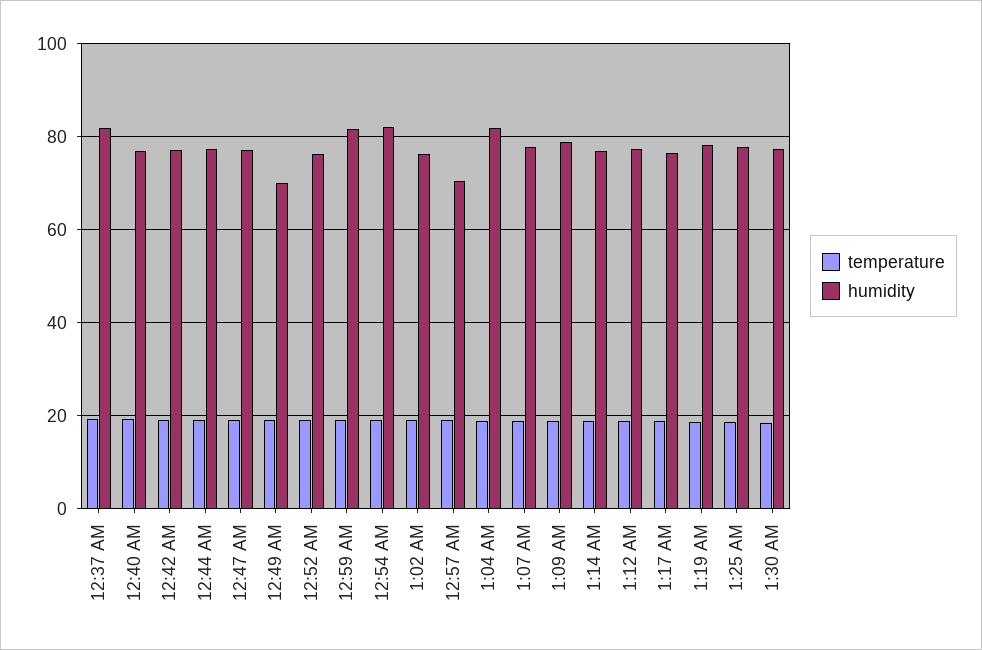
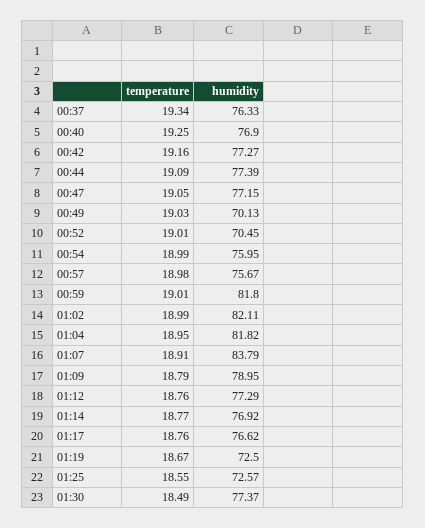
  {
    "temperature": {
      "12:37 AM": 19.34,
      "12:40 AM": 19.25,
      "12:42 AM": 19.16,
      "12:44 AM": 19.09,
      "12:47 AM": 19.05,
      "12:49 AM": 19.03,
      "12:52 AM": 19.01,
      "12:59 AM": 19.01,
      "12:54 AM": 18.99,
      "1:02 AM": 18.99,
      "12:57 AM": 18.98,
      "1:04 AM": 18.95,
      "1:07 AM": 18.91,
      "1:09 AM": 18.79,
      "1:14 AM": 18.77,
      "1:12 AM": 18.76,
      "1:17 AM": 18.76,
      "1:19 AM": 18.67,
      "1:25 AM": 18.55,
      "1:30 AM": 18.49
    },
    "humidity": {
-     "12:37 AM": 82,
+     "12:37 AM": 76.33,
      "12:40 AM": 76.9,
      "12:42 AM": 77.27,
      "12:44 AM": 77.39,
      "12:47 AM": 77.15,
      "12:49 AM": 70.13,
-     "12:52 AM": 76,
+     "12:52 AM": 70.45,
      "12:59 AM": 81.8,
-     "12:54 AM": 82,
+     "12:54 AM": 75.95,
-     "1:02 AM": 76,
+     "1:02 AM": 82.11,
-     "12:57 AM": 70,
+     "12:57 AM": 75.67,
      "1:04 AM": 81.82,
-     "1:07 AM": 78,
+     "1:07 AM": 83.79,
      "1:09 AM": 78.95,
      "1:14 AM": 76.92,
      "1:12 AM": 77.29,
      "1:17 AM": 76.62,
-     "1:19 AM": 78,
+     "1:19 AM": 72.5,
-     "1:25 AM": 78,
+     "1:25 AM": 72.57,
      "1:30 AM": 77.37
    }
  }

